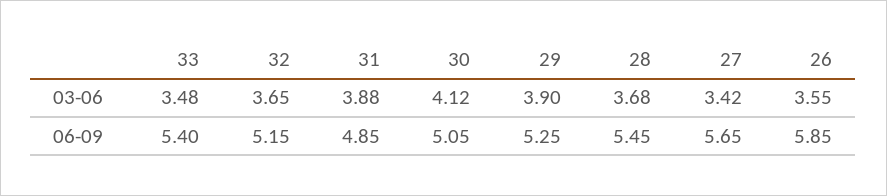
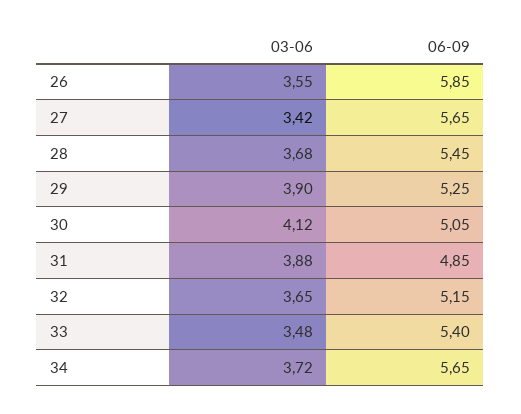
  {
    "33": {
      "03-06": 3.48,
      "06-09": 5.4
    },
    "32": {
      "03-06": 3.65,
      "06-09": 5.15
    },
    "31": {
      "03-06": 3.88,
      "06-09": 4.85
    },
    "30": {
      "03-06": 4.12,
      "06-09": 5.05
    },
    "29": {
      "03-06": 3.9,
      "06-09": 5.25
    },
    "28": {
      "03-06": 3.68,
      "06-09": 5.45
    },
    "27": {
      "03-06": 3.42,
      "06-09": 5.65
    },
    "26": {
      "03-06": 3.55,
      "06-09": 5.85
-   }
+   },
+   "34": {
+     "03-06": 3.72,
+     "06-09": 5.65
+   }
  }

